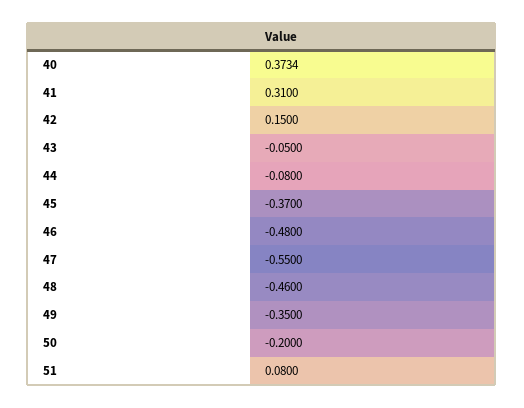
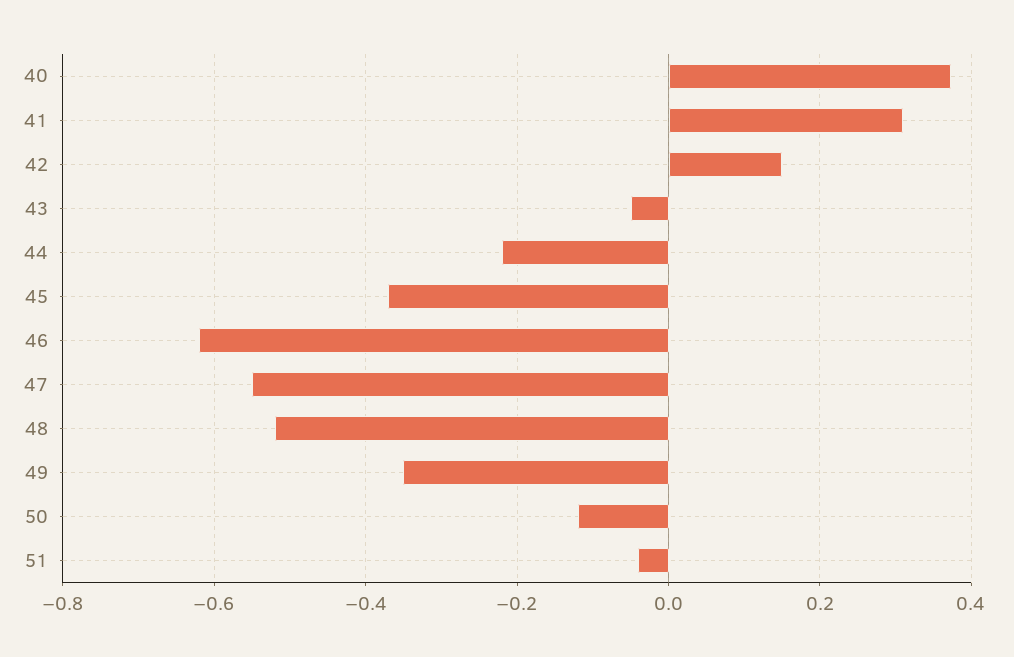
  {
    "40": 0.3734,
    "41": 0.31,
    "42": 0.15,
    "43": -0.05,
-   "44": -0.08,
+   "44": -0.22,
    "45": -0.37,
-   "46": -0.48,
+   "46": -0.62,
    "47": -0.55,
-   "48": -0.46,
+   "48": -0.52,
    "49": -0.35,
-   "50": -0.2,
+   "50": -0.12,
-   "51": 0.08
+   "51": -0.04
  }

